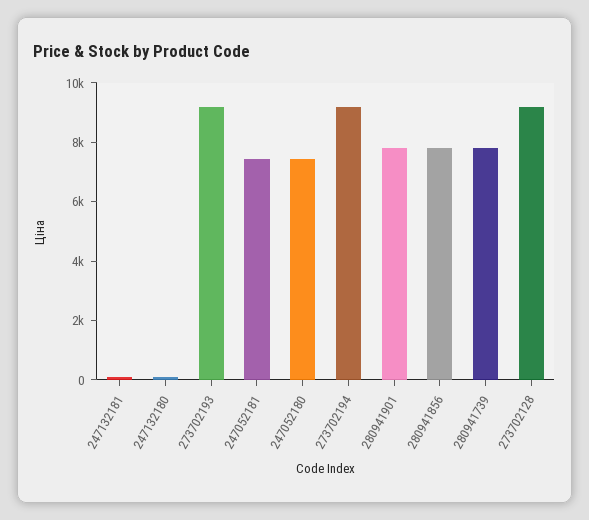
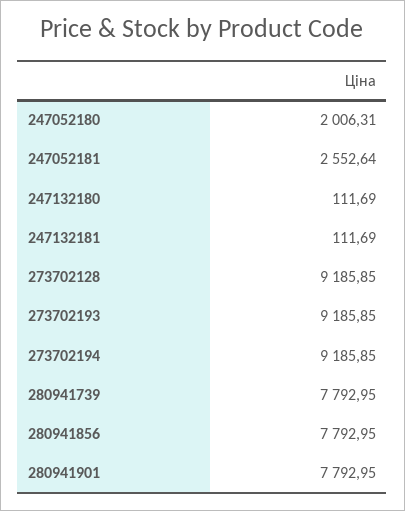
  {
    "247132181": 111.69,
    "247132180": 111.69,
    "273702193": 9185.85,
-   "247052181": 7500,
+   "247052181": 2552.64,
-   "247052180": 7500,
+   "247052180": 2006.31,
    "273702194": 9185.85,
    "280941901": 7792.95,
    "280941856": 7792.95,
    "280941739": 7792.95,
    "273702128": 9185.85
  }

